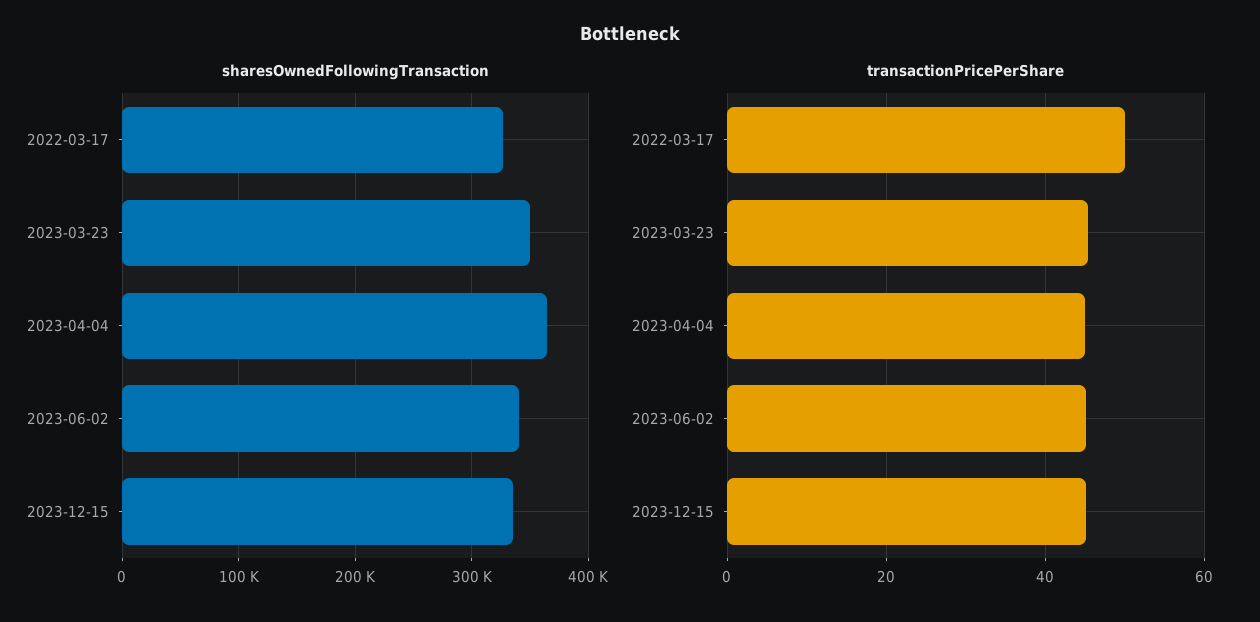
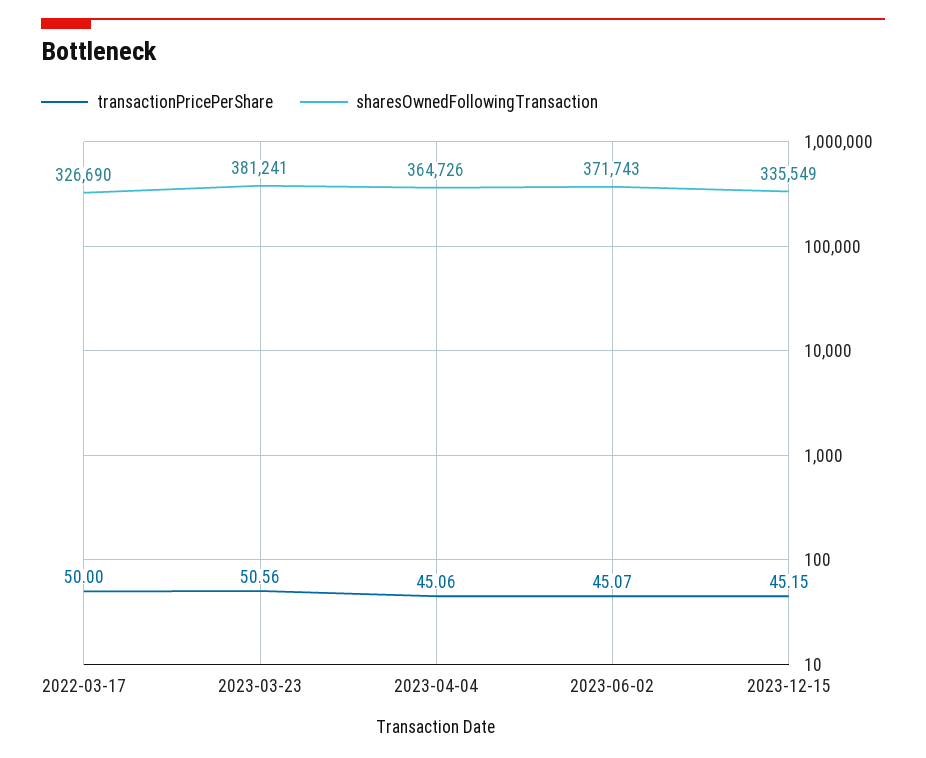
  {
    "sharesOwnedFollowingTransaction": {
      "2022-03-17": 326690,
-     "2023-03-23": 350000,
+     "2023-03-23": 381241,
      "2023-04-04": 364726,
-     "2023-06-02": 340000,
+     "2023-06-02": 371743,
      "2023-12-15": 335549
    },
    "transactionPricePerShare": {
      "2022-03-17": 50,
-     "2023-03-23": 46,
+     "2023-03-23": 50.56,
      "2023-04-04": 45.06,
      "2023-06-02": 45.07,
      "2023-12-15": 45.15
    }
  }

